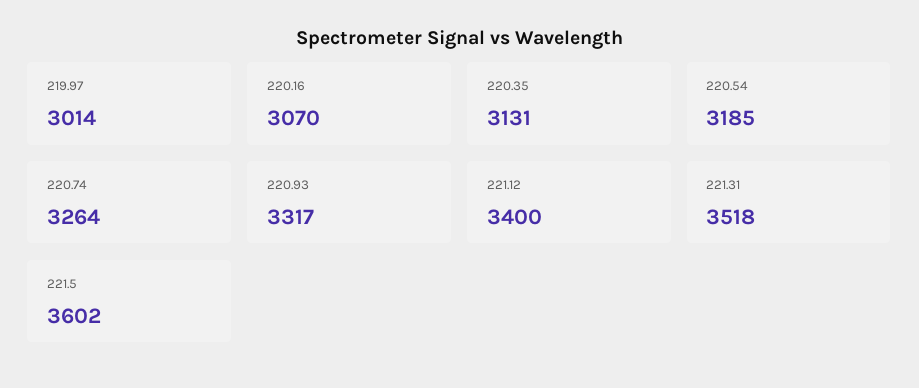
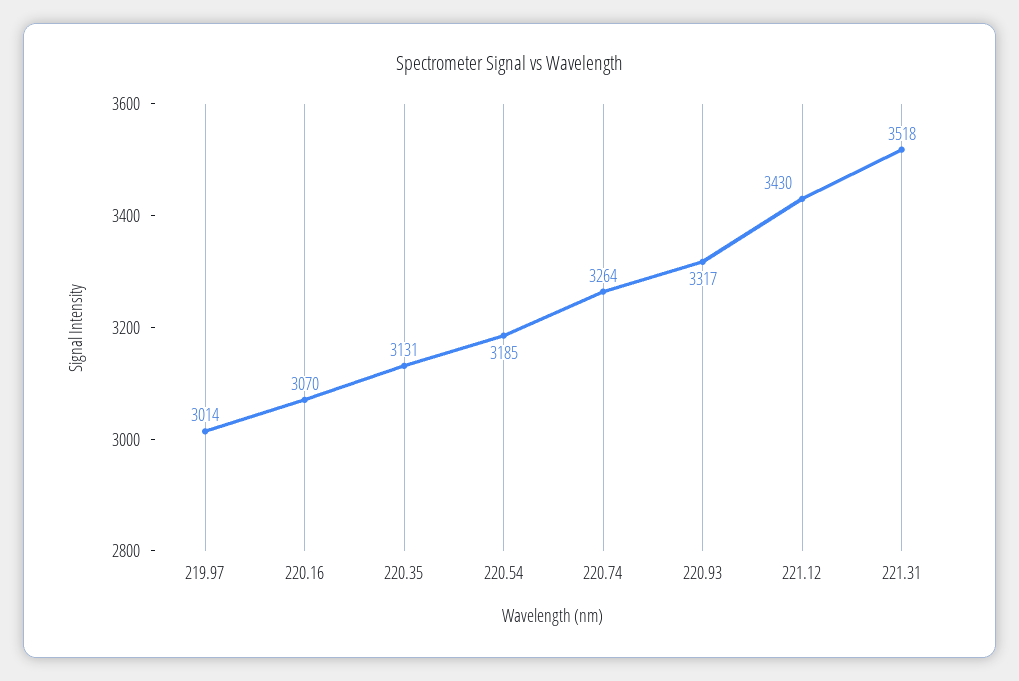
  {
    "219.97": 3014,
    "220.16": 3070,
    "220.35": 3131,
    "220.54": 3185,
    "220.74": 3264,
    "220.93": 3317,
-   "221.12": 3400,
+   "221.12": 3430,
-   "221.31": 3518,
+   "221.31": 3518
-   "221.5": 3602
  }

